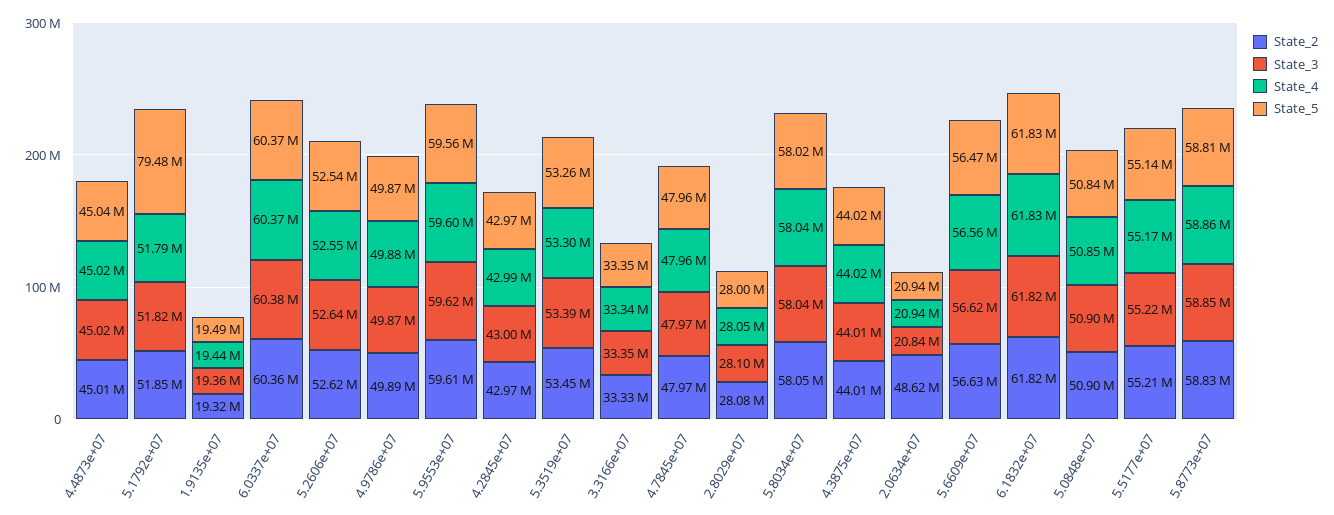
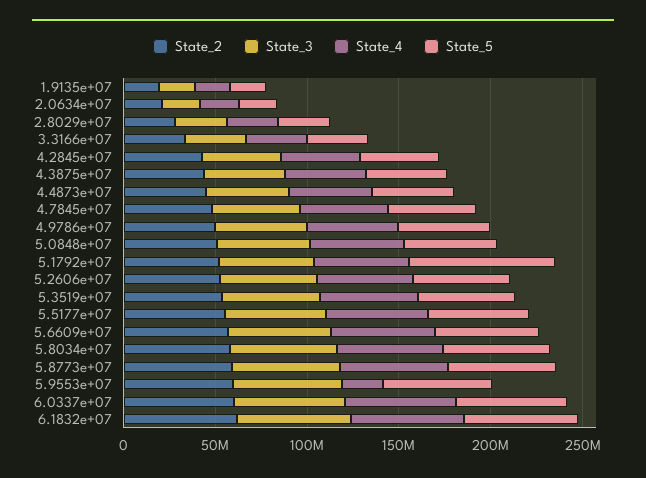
  {
    "State_2": {
      "4.4873e+07": 45010000,
      "5.1792e+07": 51850000,
      "1.9135e+07": 19320000,
      "6.0337e+07": 60360000,
      "5.2606e+07": 52620000,
      "4.9786e+07": 49890000,
      "5.9553e+07": 59610000,
      "4.2845e+07": 42970000,
      "5.3519e+07": 53450000,
      "3.3166e+07": 33330000,
      "4.7845e+07": 47970000,
      "2.8029e+07": 28080000,
      "5.8034e+07": 58050000,
      "4.3875e+07": 44010000,
-     "2.0634e+07": 48620000,
+     "2.0634e+07": 20000000,
      "5.6609e+07": 56630000,
      "6.1832e+07": 61820000,
      "5.0848e+07": 50900000,
      "5.5177e+07": 55210000,
      "5.8773e+07": 58830000
    },
    "State_3": {
      "4.4873e+07": 45020000,
      "5.1792e+07": 51820000,
      "1.9135e+07": 19360000,
      "6.0337e+07": 60380000,
      "5.2606e+07": 52640000,
      "4.9786e+07": 49870000,
      "5.9553e+07": 59620000,
      "4.2845e+07": 43000000,
      "5.3519e+07": 53390000,
      "3.3166e+07": 33350000,
      "4.7845e+07": 47970000,
      "2.8029e+07": 28100000,
      "5.8034e+07": 58040000,
      "4.3875e+07": 44010000,
      "2.0634e+07": 20840000,
      "5.6609e+07": 56620000,
      "6.1832e+07": 61820000,
      "5.0848e+07": 50900000,
      "5.5177e+07": 55220000,
      "5.8773e+07": 58850000
    },
    "State_4": {
      "4.4873e+07": 45020000,
      "5.1792e+07": 51790000,
      "1.9135e+07": 19440000,
      "6.0337e+07": 60370000,
      "5.2606e+07": 52550000,
      "4.9786e+07": 49880000,
-     "5.9553e+07": 59600000,
+     "5.9553e+07": 20000000,
      "4.2845e+07": 42990000,
      "5.3519e+07": 53300000,
      "3.3166e+07": 33340000,
      "4.7845e+07": 47960000,
      "2.8029e+07": 28050000,
      "5.8034e+07": 58040000,
      "4.3875e+07": 44020000,
      "2.0634e+07": 20940000,
      "5.6609e+07": 56560000,
      "6.1832e+07": 61830000,
      "5.0848e+07": 50850000,
      "5.5177e+07": 55170000,
      "5.8773e+07": 58860000
    },
    "State_5": {
      "4.4873e+07": 45040000,
      "5.1792e+07": 79480000,
      "1.9135e+07": 19490000,
      "6.0337e+07": 60370000,
      "5.2606e+07": 52540000,
      "4.9786e+07": 49870000,
      "5.9553e+07": 59560000,
      "4.2845e+07": 42970000,
      "5.3519e+07": 53260000,
      "3.3166e+07": 33350000,
      "4.7845e+07": 47960000,
      "2.8029e+07": 28000000,
      "5.8034e+07": 58020000,
      "4.3875e+07": 44020000,
      "2.0634e+07": 20940000,
      "5.6609e+07": 56470000,
      "6.1832e+07": 61830000,
      "5.0848e+07": 50840000,
      "5.5177e+07": 55140000,
      "5.8773e+07": 58810000
    }
  }

